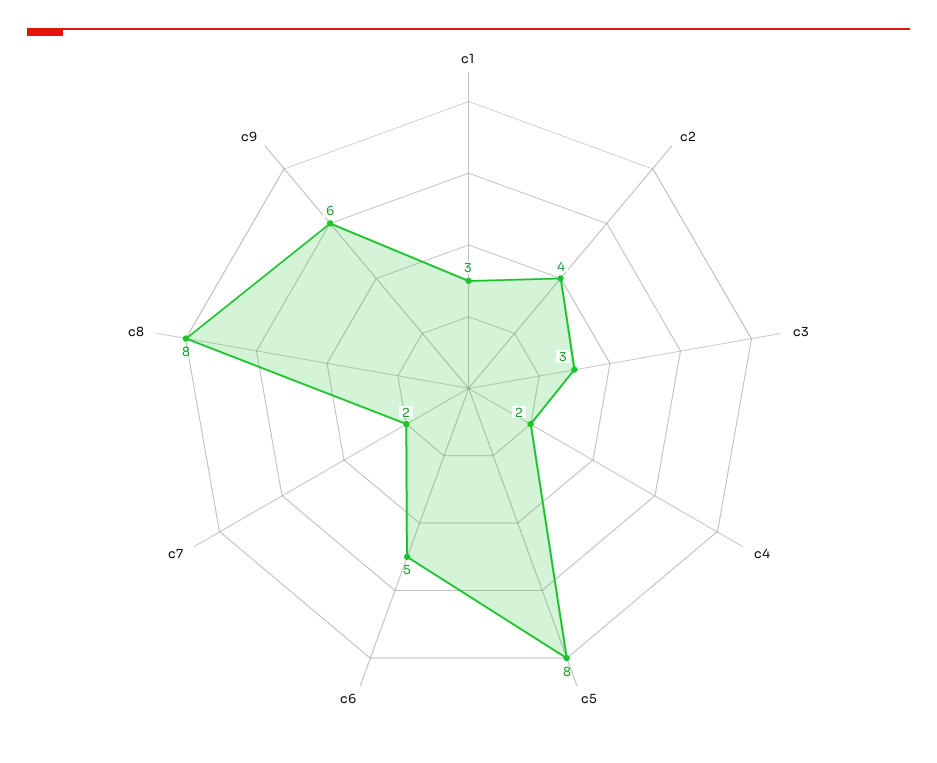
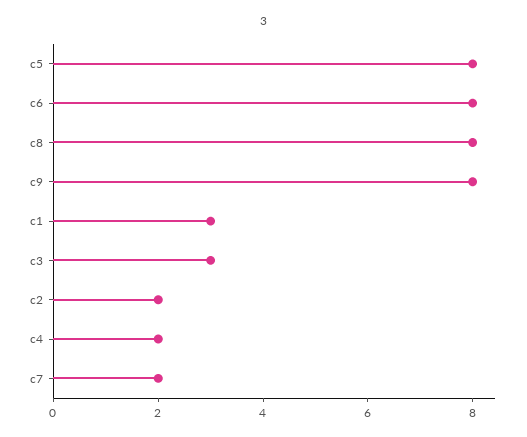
  {
    "c1": 3,
-   "c2": 4,
+   "c2": 2,
    "c3": 3,
    "c4": 2,
    "c5": 8,
-   "c6": 5,
+   "c6": 8,
    "c7": 2,
    "c8": 8,
-   "c9": 6
+   "c9": 8
  }

